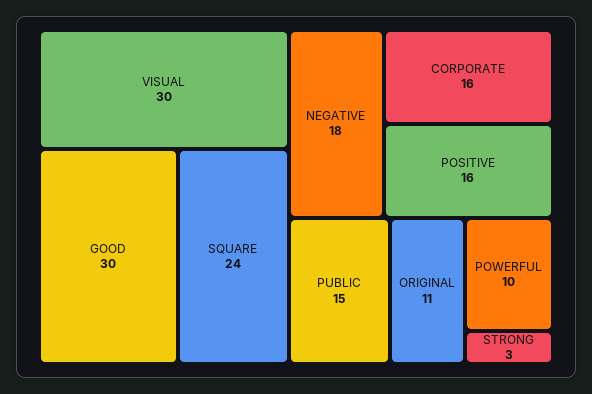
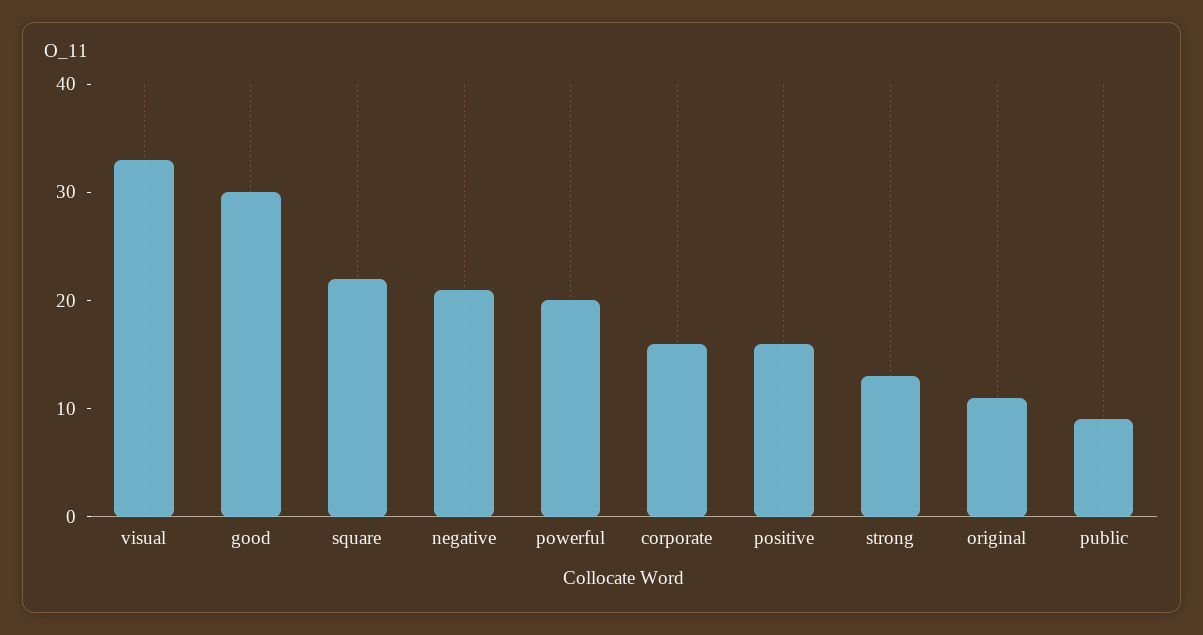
  {
-   "VISUAL": 30,
+   "VISUAL": 33,
    "GOOD": 30,
-   "SQUARE": 24,
+   "SQUARE": 22,
-   "NEGATIVE": 18,
+   "NEGATIVE": 21,
    "CORPORATE": 16,
    "POSITIVE": 16,
-   "PUBLIC": 15,
+   "PUBLIC": 9,
    "ORIGINAL": 11,
-   "POWERFUL": 10,
+   "POWERFUL": 20,
-   "STRONG": 3
+   "STRONG": 13
  }

